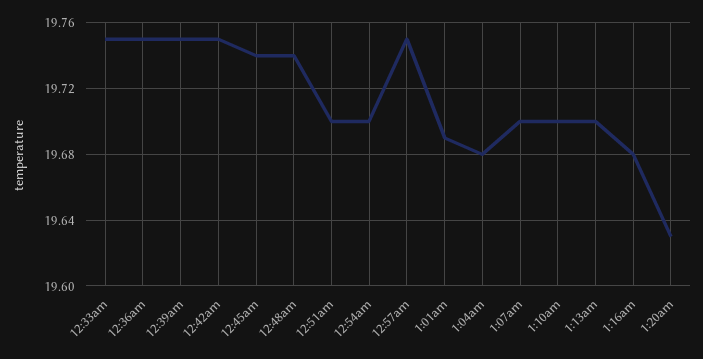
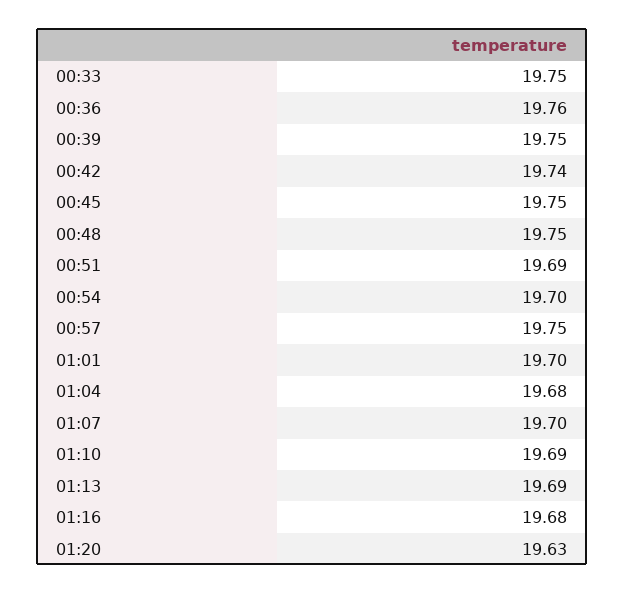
  {
    "12:33am": 19.75,
-   "12:36am": 19.75,
+   "12:36am": 19.76,
    "12:39am": 19.75,
-   "12:42am": 19.75,
+   "12:42am": 19.74,
-   "12:45am": 19.74,
+   "12:45am": 19.75,
-   "12:48am": 19.74,
+   "12:48am": 19.75,
-   "12:51am": 19.7,
+   "12:51am": 19.69,
    "12:54am": 19.7,
    "12:57am": 19.75,
-   "1:01am": 19.69,
+   "1:01am": 19.7,
    "1:04am": 19.68,
    "1:07am": 19.7,
-   "1:10am": 19.7,
+   "1:10am": 19.69,
-   "1:13am": 19.7,
+   "1:13am": 19.69,
    "1:16am": 19.68,
    "1:20am": 19.63
  }

